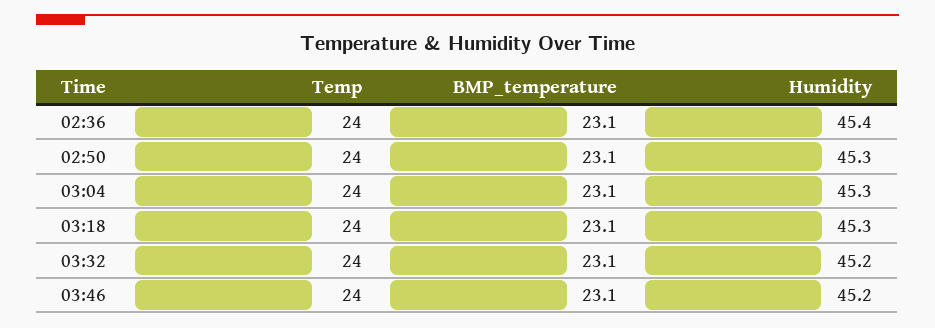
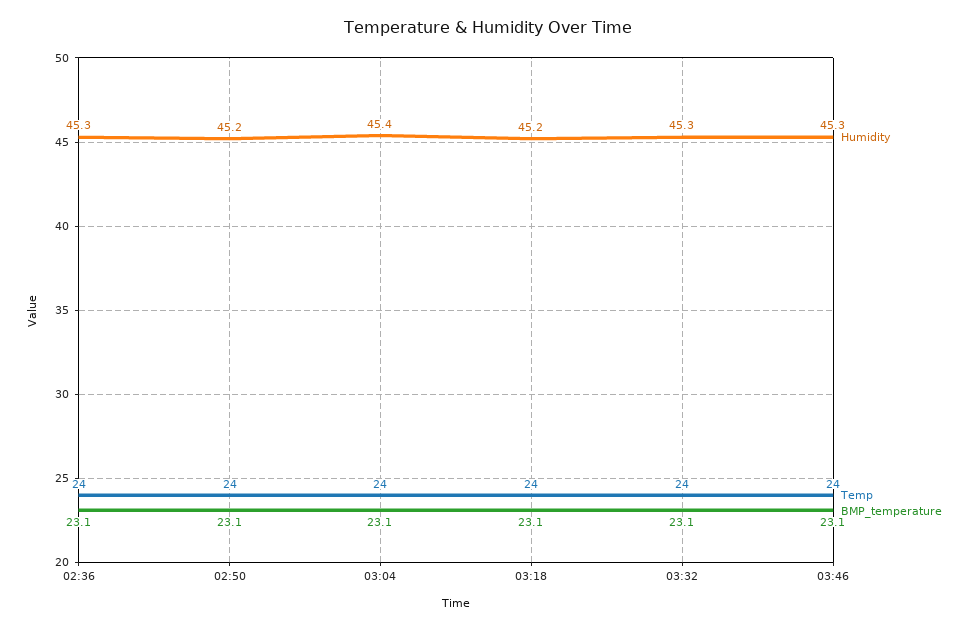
  {
    "Temp": {
      "02:36": 24,
      "02:50": 24,
      "03:04": 24,
      "03:18": 24,
      "03:32": 24,
      "03:46": 24
    },
    "BMP_temperature": {
      "02:36": 23.1,
      "02:50": 23.1,
      "03:04": 23.1,
      "03:18": 23.1,
      "03:32": 23.1,
      "03:46": 23.1
    },
    "Humidity": {
-     "02:36": 45.4,
+     "02:36": 45.3,
-     "02:50": 45.3,
+     "02:50": 45.2,
-     "03:04": 45.3,
+     "03:04": 45.4,
-     "03:18": 45.3,
+     "03:18": 45.2,
-     "03:32": 45.2,
+     "03:32": 45.3,
-     "03:46": 45.2
+     "03:46": 45.3
    }
  }

